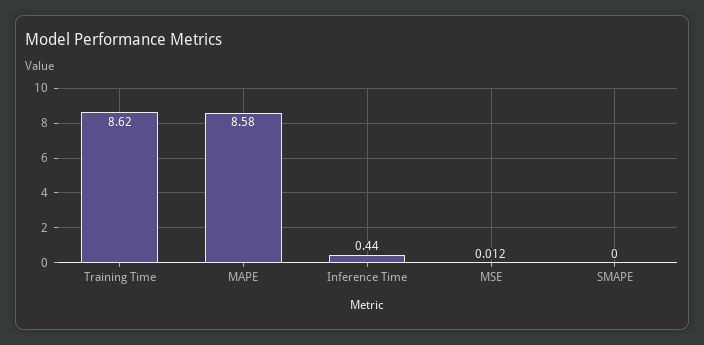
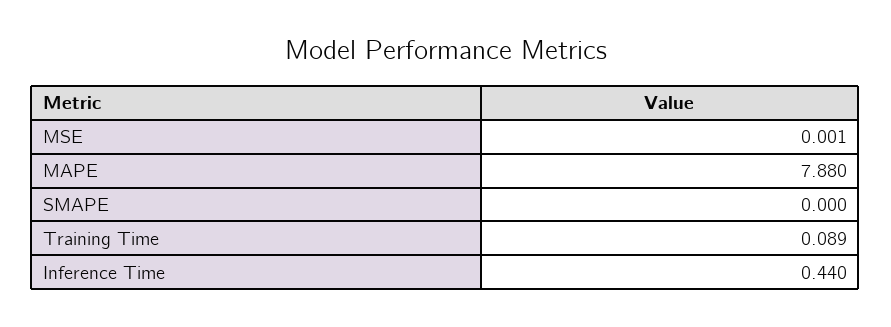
  {
-   "Training Time": 8.62,
+   "Training Time": 0.089,
-   "MAPE": 8.58,
+   "MAPE": 7.88,
    "Inference Time": 0.44,
-   "MSE": 0.012,
+   "MSE": 0.001,
    "SMAPE": 0
  }

